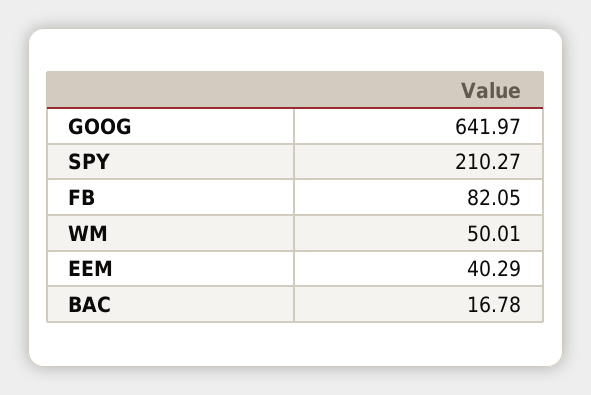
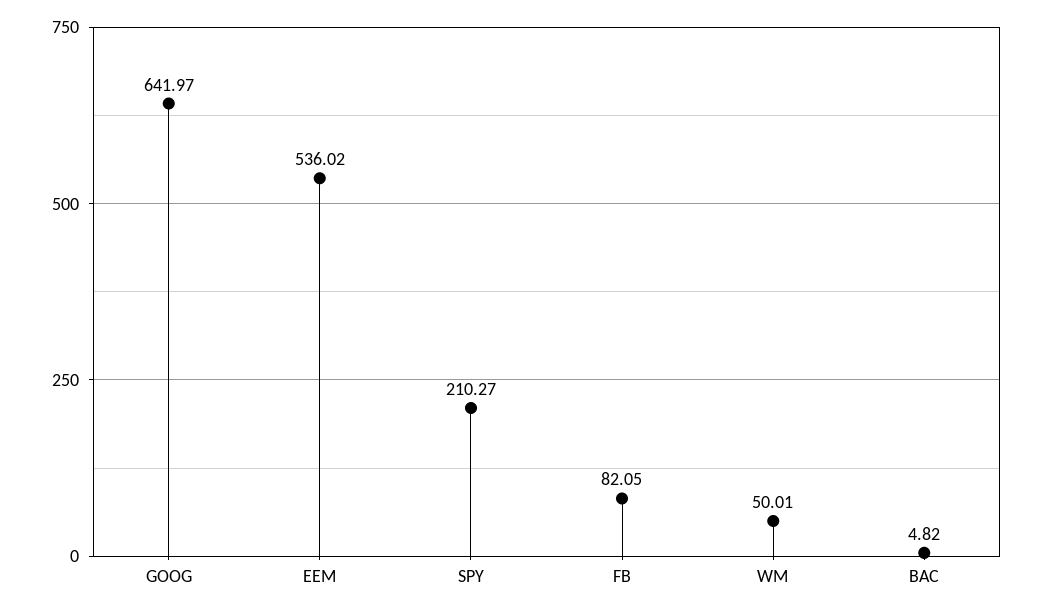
  {
    "GOOG": 641.97,
    "SPY": 210.27,
    "FB": 82.05,
    "WM": 50.01,
-   "EEM": 40.29,
+   "EEM": 536.02,
-   "BAC": 16.78
+   "BAC": 4.82
  }

